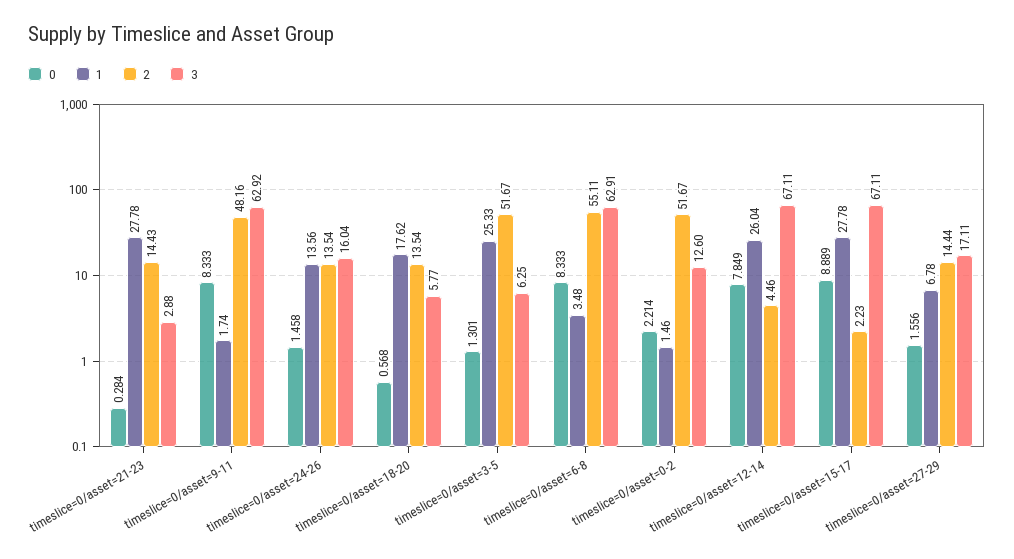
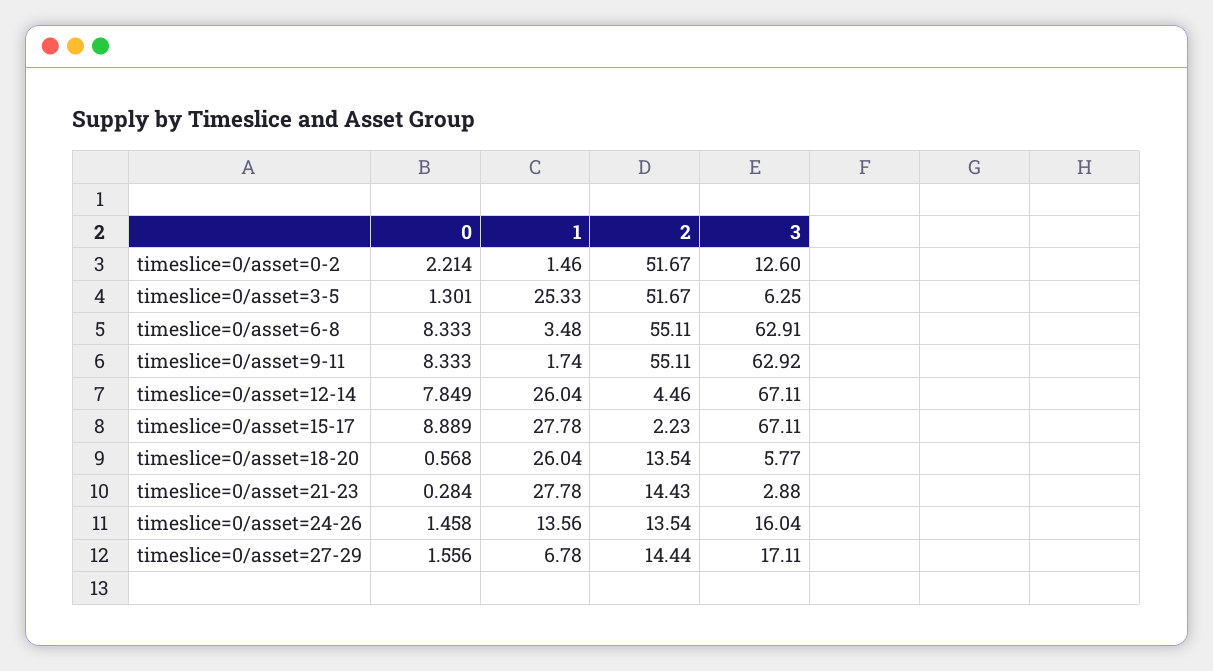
  {
    "0": {
      "timeslice=0/asset=21-23": 0.284,
      "timeslice=0/asset=9-11": 8.333,
      "timeslice=0/asset=24-26": 1.458,
      "timeslice=0/asset=18-20": 0.568,
      "timeslice=0/asset=3-5": 1.301,
      "timeslice=0/asset=6-8": 8.333,
      "timeslice=0/asset=0-2": 2.214,
      "timeslice=0/asset=12-14": 7.849,
      "timeslice=0/asset=15-17": 8.889,
      "timeslice=0/asset=27-29": 1.556
    },
    "1": {
      "timeslice=0/asset=21-23": 27.78,
      "timeslice=0/asset=9-11": 1.74,
      "timeslice=0/asset=24-26": 13.56,
-     "timeslice=0/asset=18-20": 17.62,
+     "timeslice=0/asset=18-20": 26.04,
      "timeslice=0/asset=3-5": 25.33,
      "timeslice=0/asset=6-8": 3.48,
      "timeslice=0/asset=0-2": 1.46,
      "timeslice=0/asset=12-14": 26.04,
      "timeslice=0/asset=15-17": 27.78,
      "timeslice=0/asset=27-29": 6.78
    },
    "2": {
      "timeslice=0/asset=21-23": 14.43,
-     "timeslice=0/asset=9-11": 48.16,
+     "timeslice=0/asset=9-11": 55.11,
      "timeslice=0/asset=24-26": 13.54,
      "timeslice=0/asset=18-20": 13.54,
      "timeslice=0/asset=3-5": 51.67,
      "timeslice=0/asset=6-8": 55.11,
      "timeslice=0/asset=0-2": 51.67,
      "timeslice=0/asset=12-14": 4.46,
      "timeslice=0/asset=15-17": 2.23,
      "timeslice=0/asset=27-29": 14.44
    },
    "3": {
      "timeslice=0/asset=21-23": 2.88,
      "timeslice=0/asset=9-11": 62.92,
      "timeslice=0/asset=24-26": 16.04,
      "timeslice=0/asset=18-20": 5.77,
      "timeslice=0/asset=3-5": 6.25,
      "timeslice=0/asset=6-8": 62.91,
      "timeslice=0/asset=0-2": 12.6,
      "timeslice=0/asset=12-14": 67.11,
      "timeslice=0/asset=15-17": 67.11,
      "timeslice=0/asset=27-29": 17.11
    }
  }

